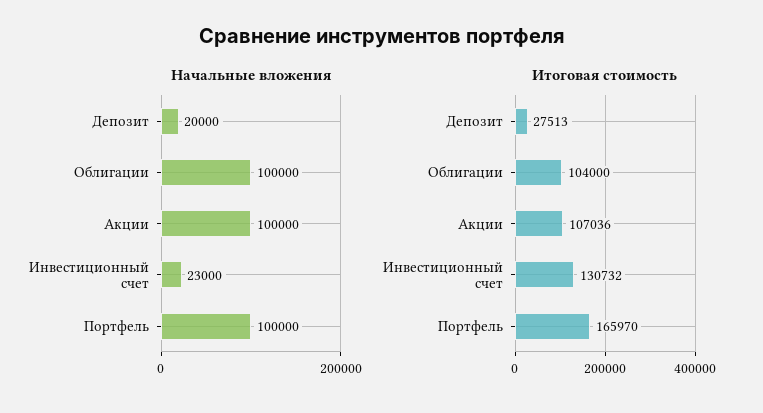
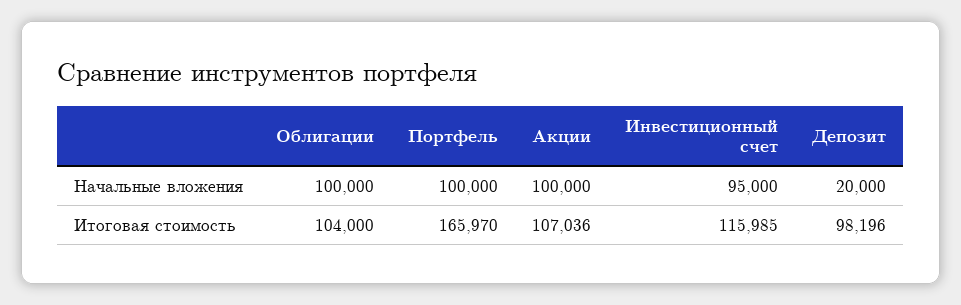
  {
    "Начальные вложения": {
      "Депозит": 20000,
      "Облигации": 100000,
      "Акции": 100000,
-     "Инвестиционный счет": 23000,
+     "Инвестиционный счет": 95000,
      "Портфель": 100000
    },
    "Итоговая стоимость": {
-     "Депозит": 27513,
+     "Депозит": 98196,
      "Облигации": 104000,
      "Акции": 107036,
-     "Инвестиционный счет": 130732,
+     "Инвестиционный счет": 115985,
      "Портфель": 165970
    }
  }

